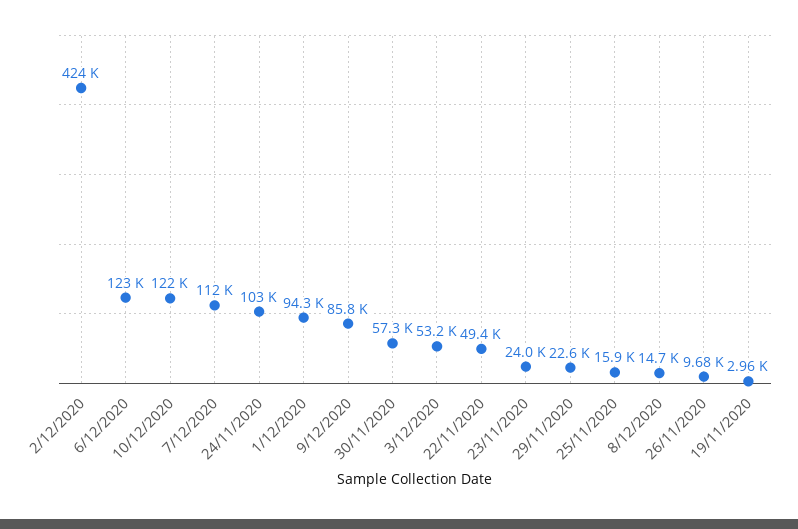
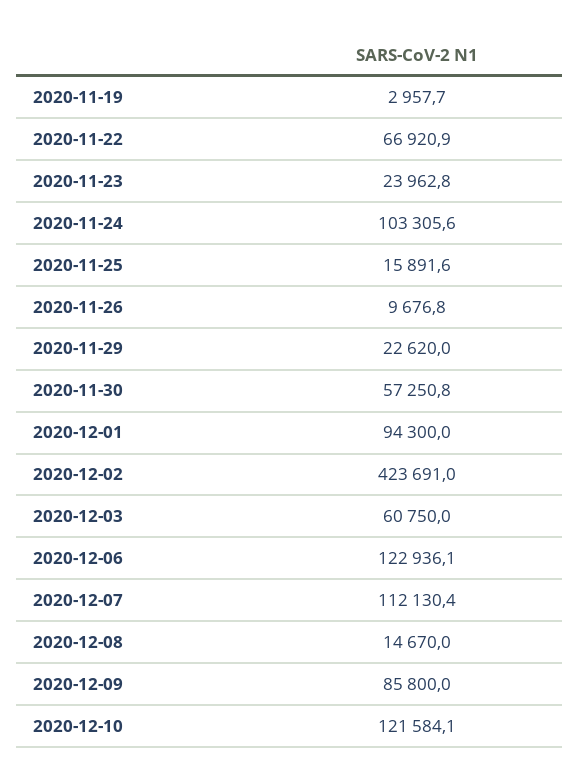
  {
    "2/12/2020": 423691,
    "6/12/2020": 122936.1,
    "10/12/2020": 121584.1,
    "7/12/2020": 112130.4,
    "24/11/2020": 103305.6,
    "1/12/2020": 94300,
    "9/12/2020": 85800,
    "30/11/2020": 57250.8,
-   "3/12/2020": 53200,
+   "3/12/2020": 60750,
-   "22/11/2020": 49400,
+   "22/11/2020": 66920.9,
    "23/11/2020": 23962.8,
    "29/11/2020": 22620,
    "25/11/2020": 15891.6,
    "8/12/2020": 14670,
    "26/11/2020": 9676.8,
    "19/11/2020": 2957.7
  }

